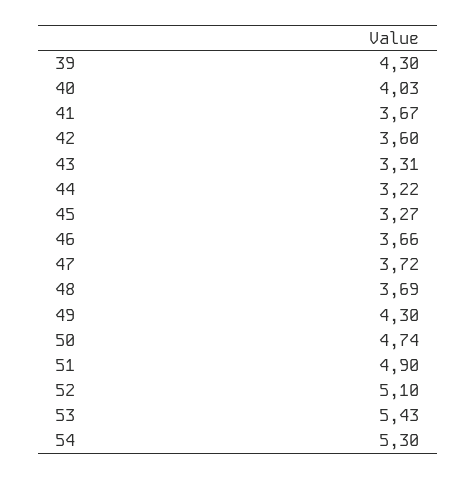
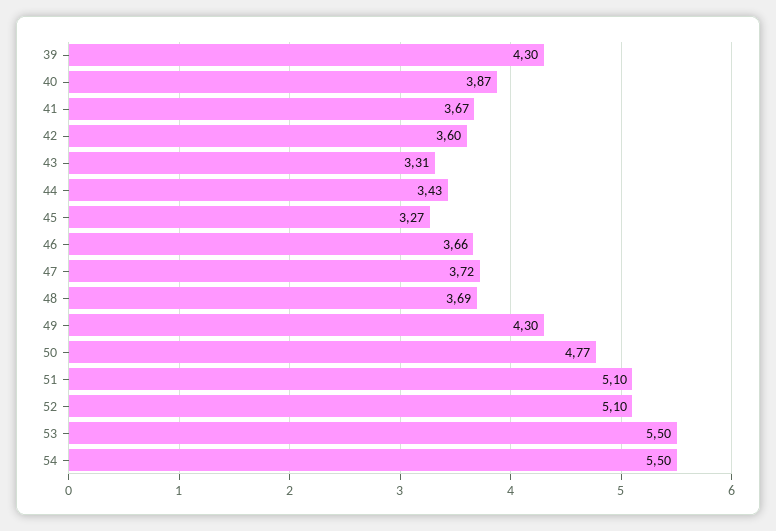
  {
    "39": 4.3,
-   "40": 4.03,
+   "40": 3.87,
    "41": 3.67,
    "42": 3.6,
    "43": 3.31,
-   "44": 3.22,
+   "44": 3.43,
    "45": 3.27,
    "46": 3.66,
    "47": 3.72,
    "48": 3.69,
    "49": 4.3,
-   "50": 4.74,
+   "50": 4.77,
-   "51": 4.9,
+   "51": 5.1,
    "52": 5.1,
-   "53": 5.43,
+   "53": 5.5,
-   "54": 5.3
+   "54": 5.5
  }

